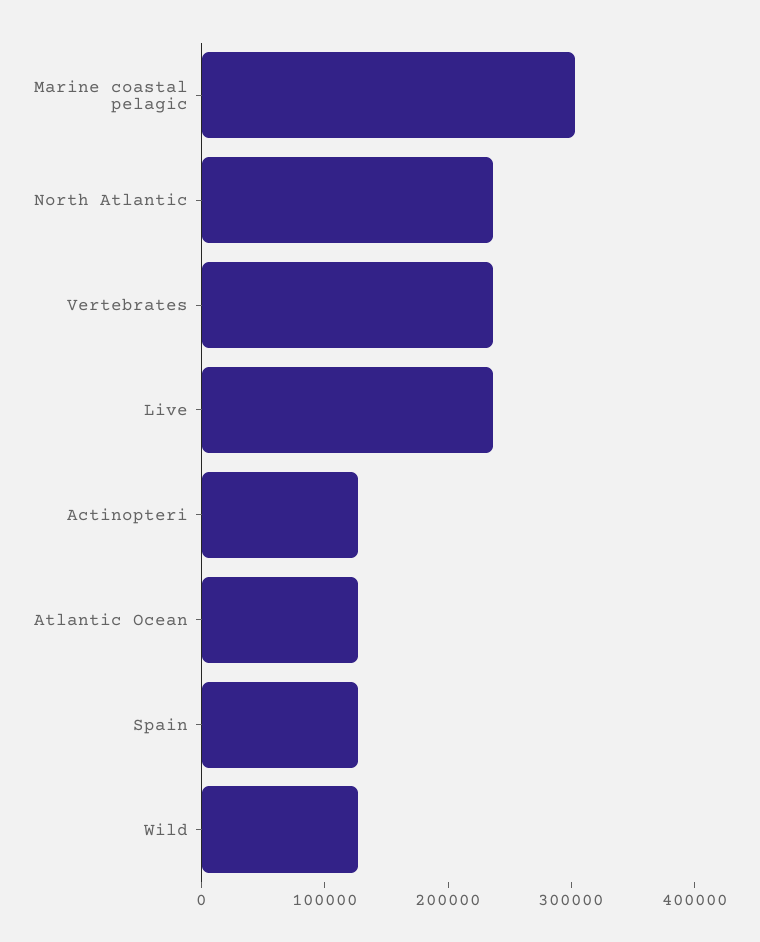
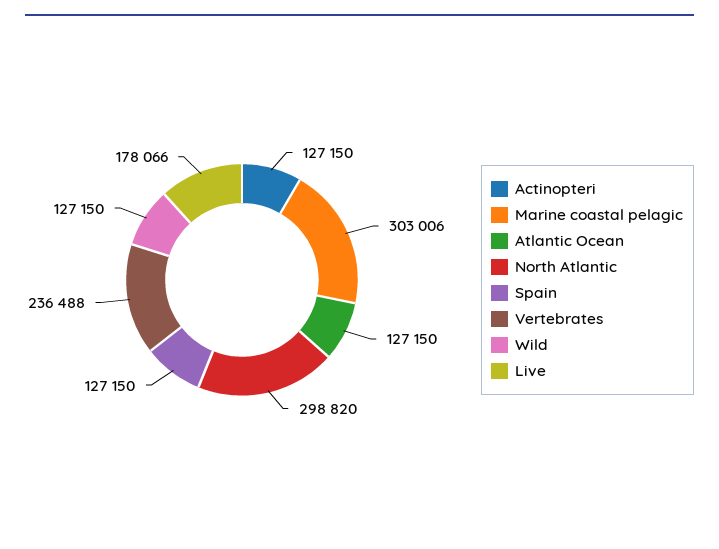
  {
    "Marine coastal pelagic": 303006,
-   "North Atlantic": 240000,
+   "North Atlantic": 298820,
    "Vertebrates": 236488,
-   "Live": 240000,
+   "Live": 178066,
    "Actinopteri": 127150,
    "Atlantic Ocean": 127150,
    "Spain": 127150,
    "Wild": 127150
  }

